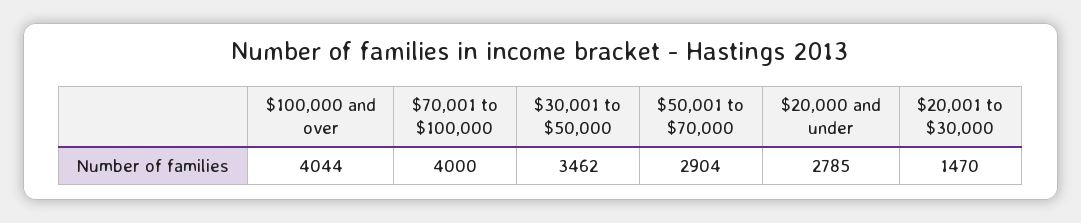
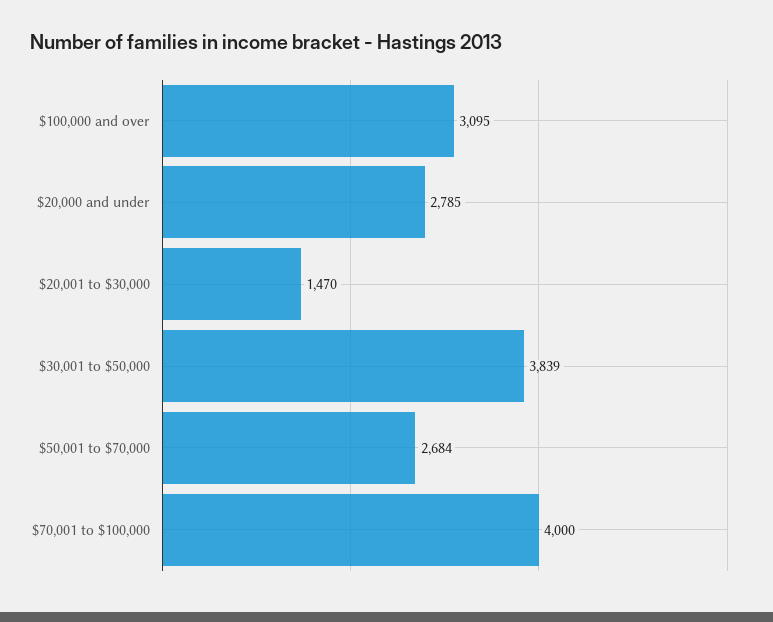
  {
-   "$100,000 and over": 4044,
+   "$100,000 and over": 3095,
    "$70,001 to $100,000": 4000,
-   "$30,001 to $50,000": 3462,
+   "$30,001 to $50,000": 3839,
-   "$50,001 to $70,000": 2904,
+   "$50,001 to $70,000": 2684,
    "$20,000 and under": 2785,
    "$20,001 to $30,000": 1470
  }

